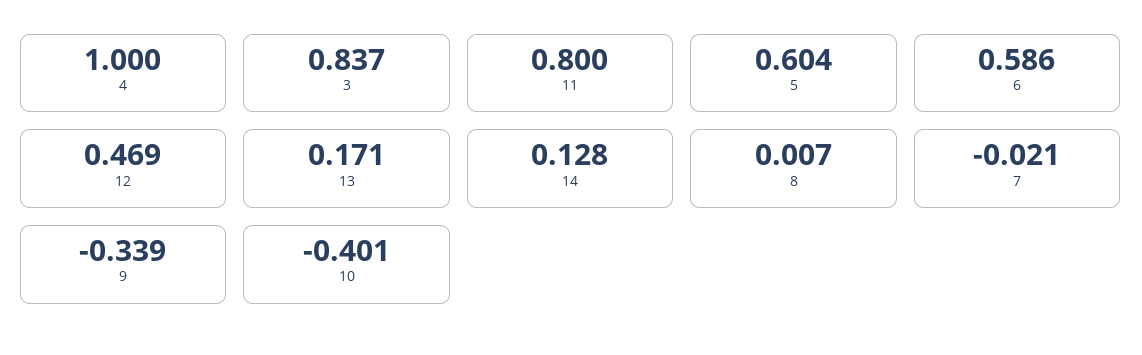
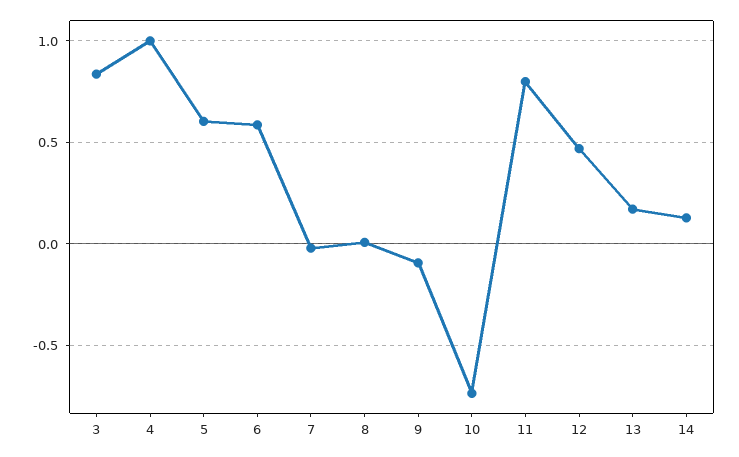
  {
    "4": 1,
    "3": 0.837,
    "11": 0.8,
    "5": 0.604,
    "6": 0.586,
    "12": 0.469,
    "13": 0.171,
    "14": 0.128,
    "8": 0.007,
    "7": -0.021,
-   "9": -0.339,
+   "9": -0.1,
-   "10": -0.401
+   "10": -0.75
  }

